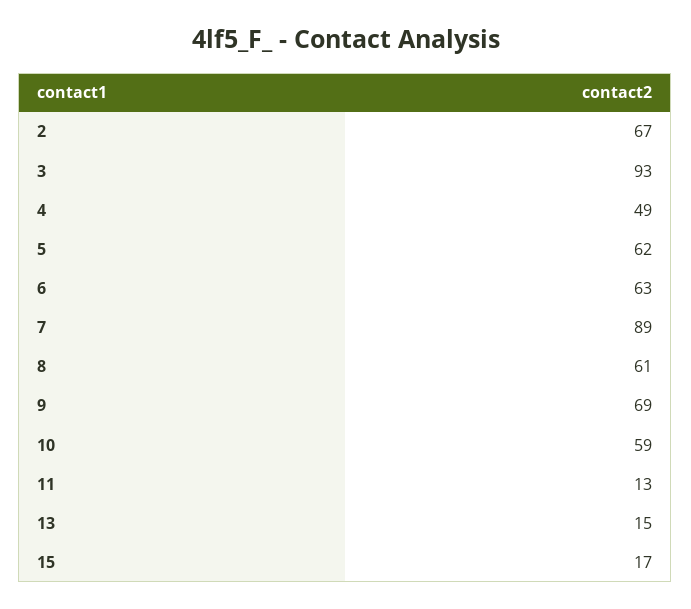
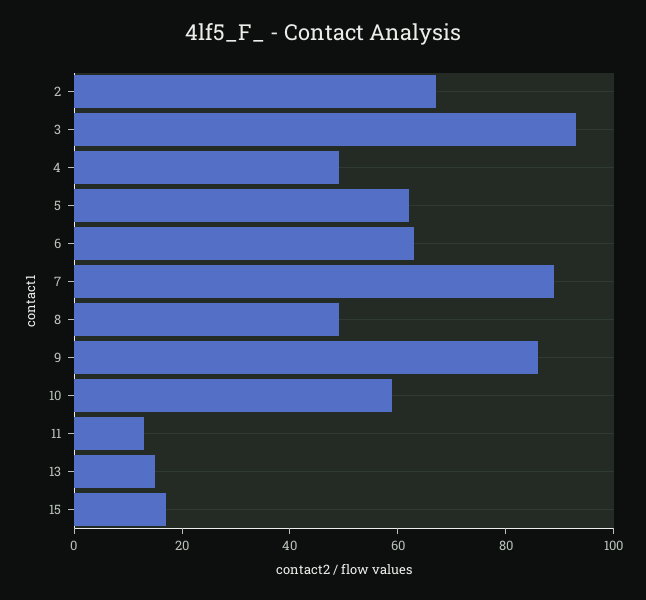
  {
    "2": 67,
    "3": 93,
    "4": 49,
    "5": 62,
    "6": 63,
    "7": 89,
-   "8": 61,
+   "8": 50,
-   "9": 69,
+   "9": 85,
    "10": 59,
    "11": 13,
    "13": 15,
    "15": 17
  }

